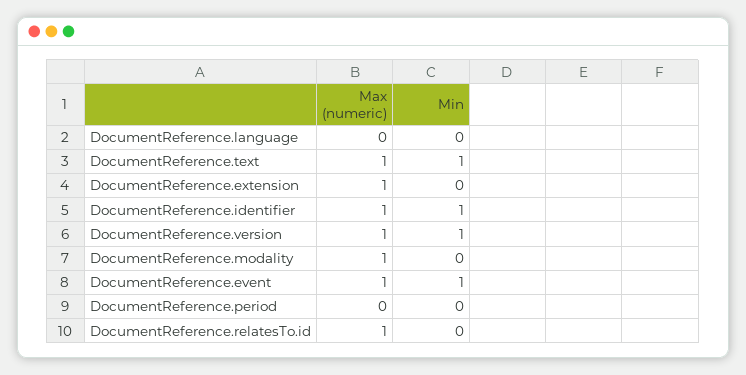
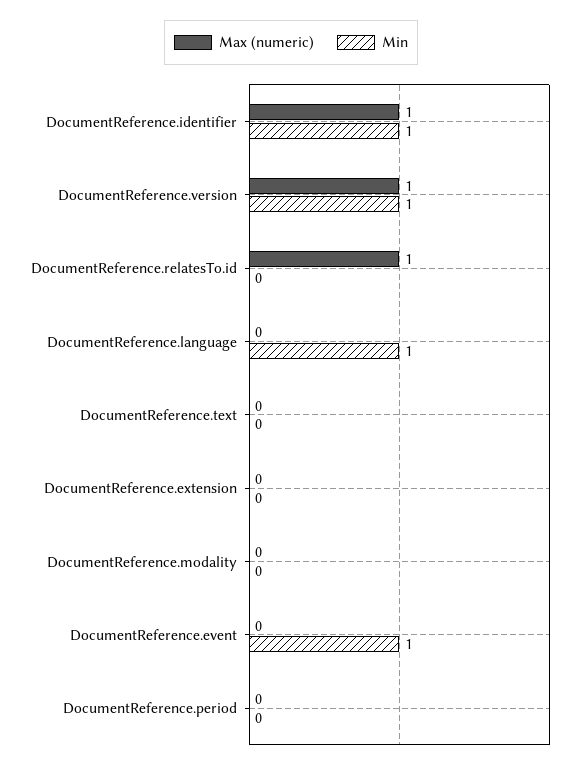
  {
    "Max (numeric)": {
      "DocumentReference.language": 0,
-     "DocumentReference.text": 1,
+     "DocumentReference.text": 0,
-     "DocumentReference.extension": 1,
+     "DocumentReference.extension": 0,
      "DocumentReference.identifier": 1,
      "DocumentReference.version": 1,
-     "DocumentReference.modality": 1,
+     "DocumentReference.modality": 0,
-     "DocumentReference.event": 1,
+     "DocumentReference.event": 0,
      "DocumentReference.period": 0,
      "DocumentReference.relatesTo.id": 1
    },
    "Min": {
-     "DocumentReference.language": 0,
+     "DocumentReference.language": 1,
-     "DocumentReference.text": 1,
+     "DocumentReference.text": 0,
      "DocumentReference.extension": 0,
      "DocumentReference.identifier": 1,
      "DocumentReference.version": 1,
      "DocumentReference.modality": 0,
      "DocumentReference.event": 1,
      "DocumentReference.period": 0,
      "DocumentReference.relatesTo.id": 0
    }
  }

